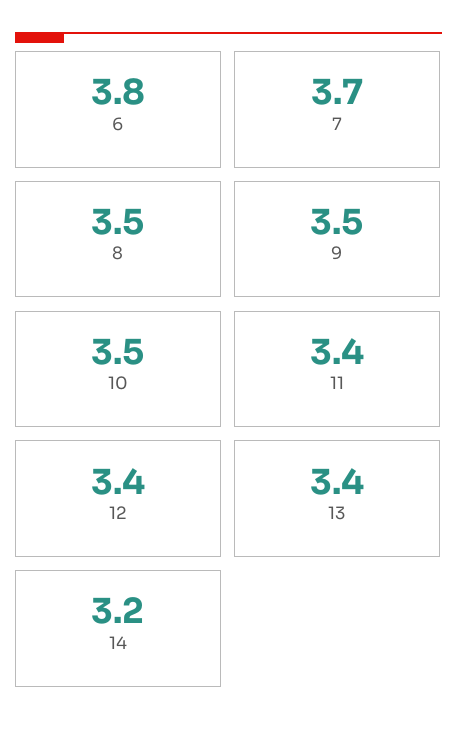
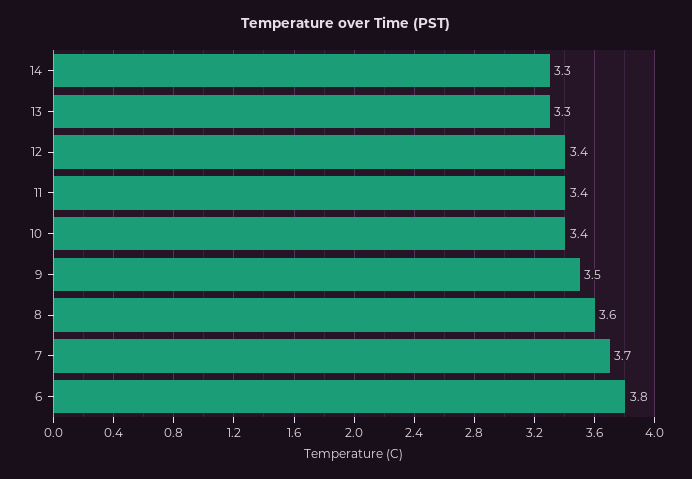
  {
    "6": 3.8,
    "7": 3.7,
-   "8": 3.5,
+   "8": 3.6,
    "9": 3.5,
-   "10": 3.5,
+   "10": 3.4,
    "11": 3.4,
    "12": 3.4,
-   "13": 3.4,
+   "13": 3.3,
-   "14": 3.2
+   "14": 3.3
  }

